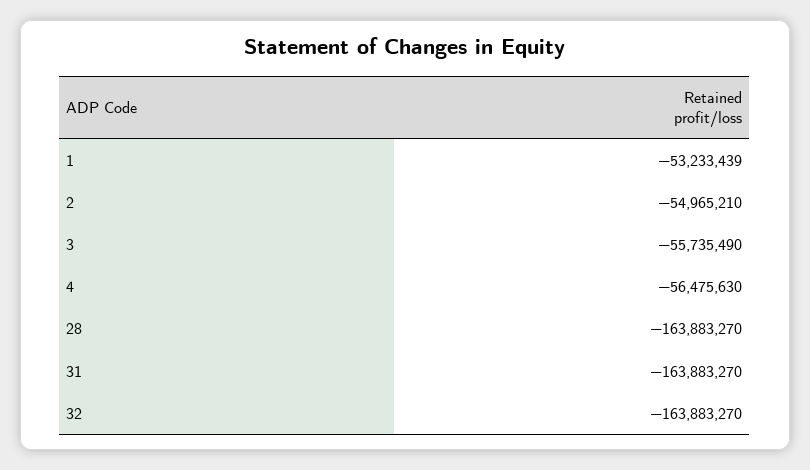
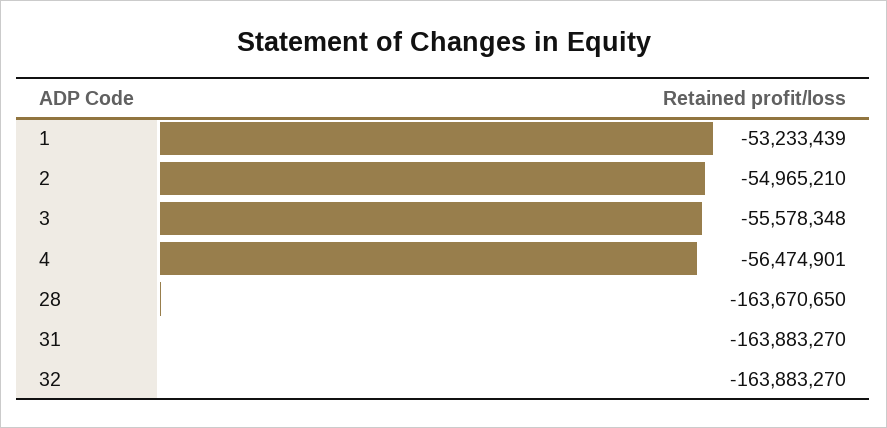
  {
    "1": -53233439,
    "2": -54965210,
-   "3": -55735490,
+   "3": -55578348,
-   "4": -56475630,
+   "4": -56474901,
-   "28": -163883270,
+   "28": -163670650,
    "31": -163883270,
    "32": -163883270
  }

